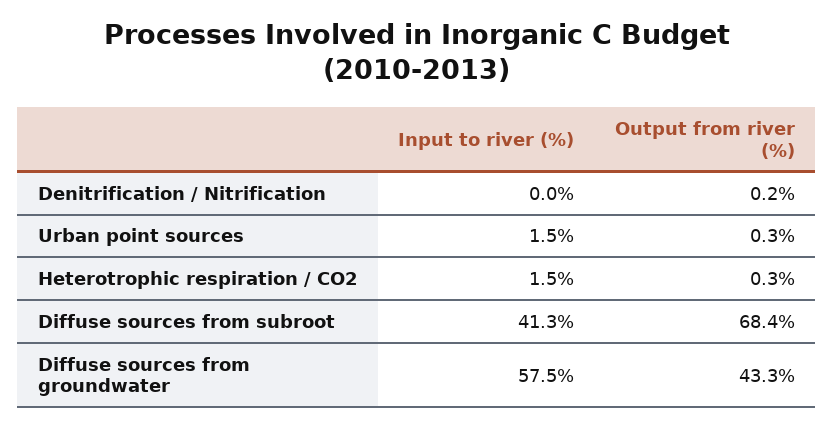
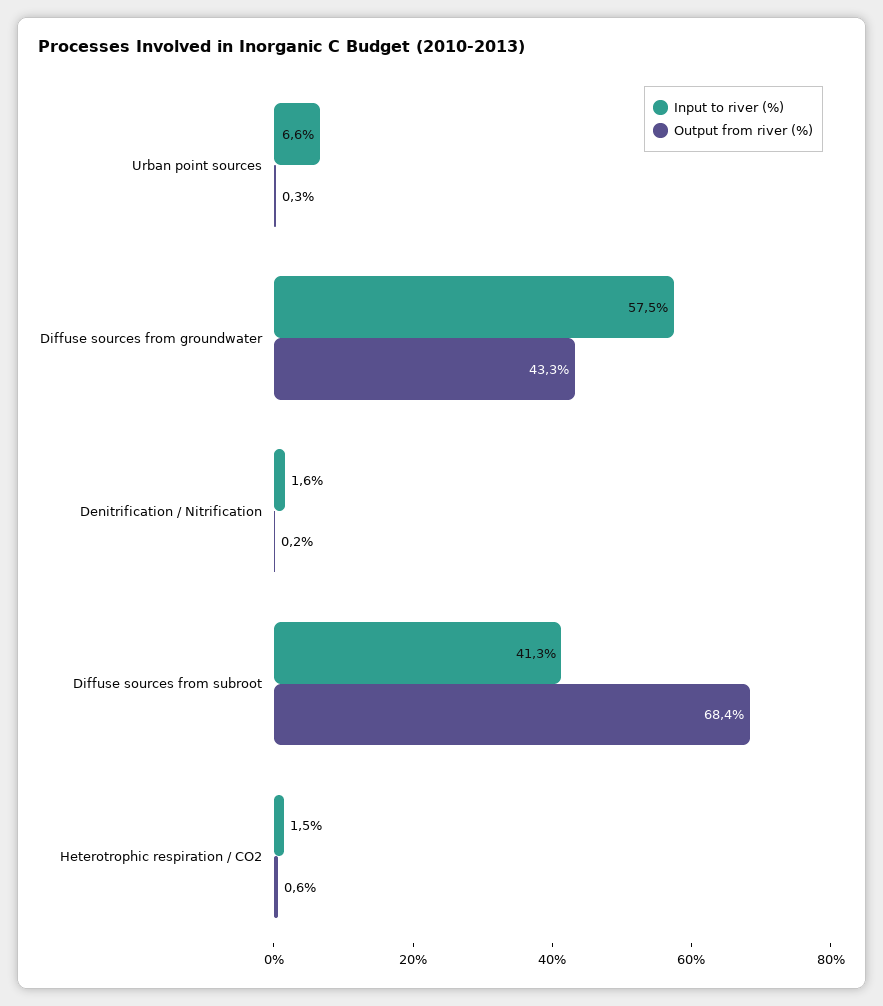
  {
    "Input to river (%)": {
-     "Denitrification / Nitrification": 0,
+     "Denitrification / Nitrification": 1.6,
-     "Urban point sources": 1.5,
+     "Urban point sources": 6.6,
      "Heterotrophic respiration / CO2": 1.5,
      "Diffuse sources from subroot": 41.3,
      "Diffuse sources from groundwater": 57.5
    },
    "Output from river (%)": {
      "Denitrification / Nitrification": 0.2,
      "Urban point sources": 0.3,
-     "Heterotrophic respiration / CO2": 0.3,
+     "Heterotrophic respiration / CO2": 0.6,
      "Diffuse sources from subroot": 68.4,
      "Diffuse sources from groundwater": 43.3
    }
  }

